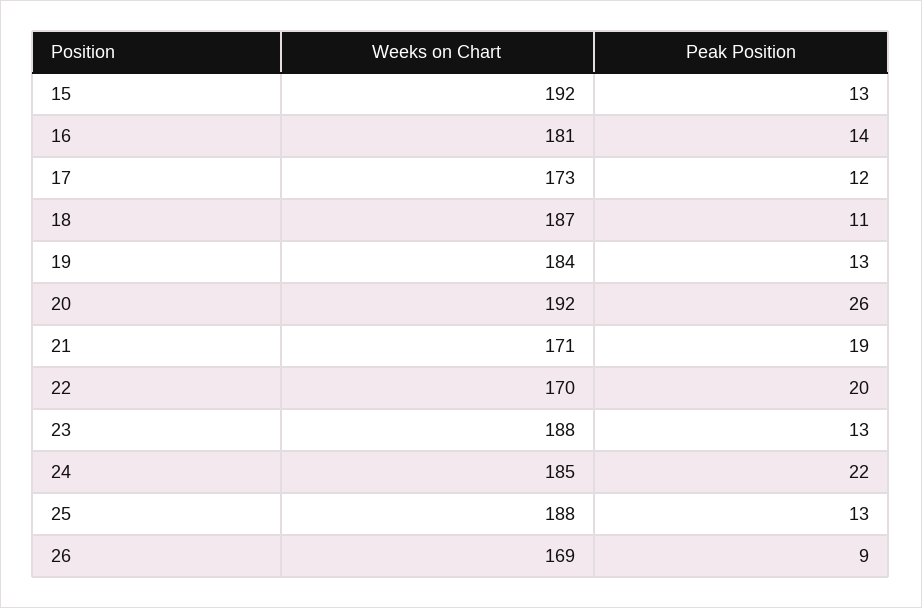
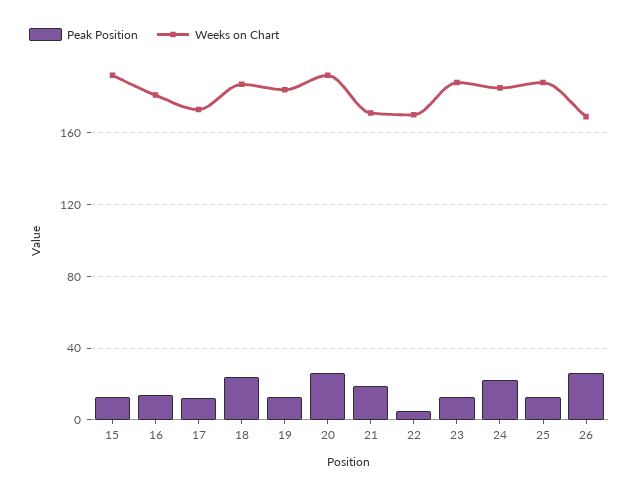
  {
    "Weeks on Chart": {
      "15": 192,
      "16": 181,
      "17": 173,
      "18": 187,
      "19": 184,
      "20": 192,
      "21": 171,
      "22": 170,
      "23": 188,
      "24": 185,
      "25": 188,
      "26": 169
    },
    "Peak Position": {
      "15": 13,
      "16": 14,
      "17": 12,
-     "18": 11,
+     "18": 25,
      "19": 13,
      "20": 26,
      "21": 19,
-     "22": 20,
+     "22": 5,
      "23": 13,
      "24": 22,
      "25": 13,
-     "26": 9
+     "26": 25
    }
  }

